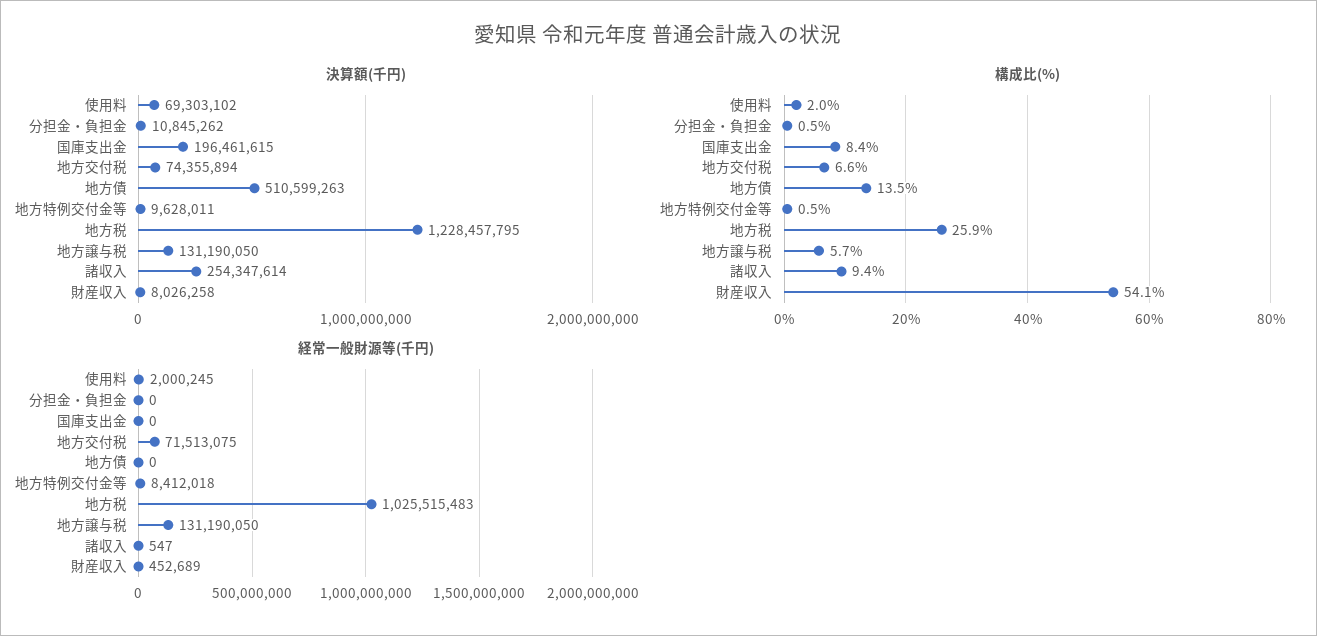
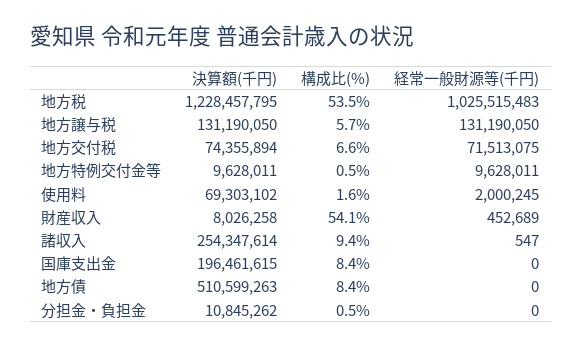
  {
    "決算額(千円)": {
      "使用料": 69303102,
      "分担金・負担金": 10845262,
      "国庫支出金": 196461615,
      "地方交付税": 74355894,
      "地方債": 510599263,
      "地方特例交付金等": 9628011,
      "地方税": 1228457795,
      "地方譲与税": 131190050,
      "諸収入": 254347614,
      "財産収入": 8026258
    },
    "構成比(%)": {
-     "使用料": 2,
+     "使用料": 1.6,
      "分担金・負担金": 0.5,
      "国庫支出金": 8.4,
      "地方交付税": 6.6,
-     "地方債": 13.5,
+     "地方債": 8.4,
      "地方特例交付金等": 0.5,
-     "地方税": 25.9,
+     "地方税": 53.5,
      "地方譲与税": 5.7,
      "諸収入": 9.4,
      "財産収入": 54.1
    },
    "経常一般財源等(千円)": {
      "使用料": 2000245,
      "分担金・負担金": 0,
      "国庫支出金": 0,
      "地方交付税": 71513075,
      "地方債": 0,
-     "地方特例交付金等": 8412018,
+     "地方特例交付金等": 9628011,
      "地方税": 1025515483,
      "地方譲与税": 131190050,
      "諸収入": 547,
      "財産収入": 452689
    }
  }

